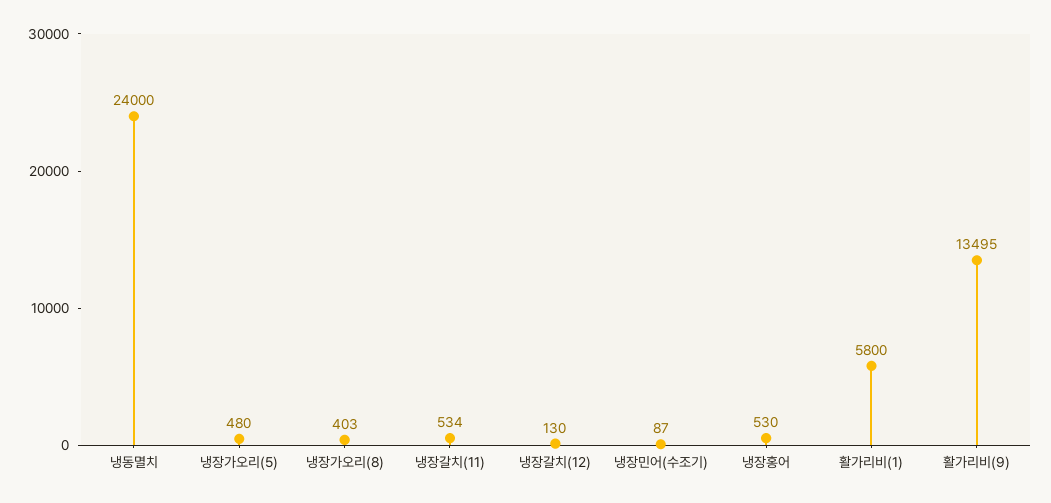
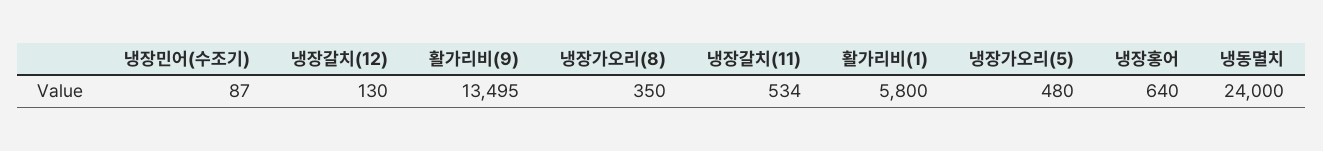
  {
    "냉동멸치": 24000,
    "냉장가오리(5)": 480,
-   "냉장가오리(8)": 403,
+   "냉장가오리(8)": 350,
    "냉장갈치(11)": 534,
    "냉장갈치(12)": 130,
    "냉장민어(수조기)": 87,
-   "냉장홍어": 530,
+   "냉장홍어": 640,
    "활가리비(1)": 5800,
    "활가리비(9)": 13495
  }

